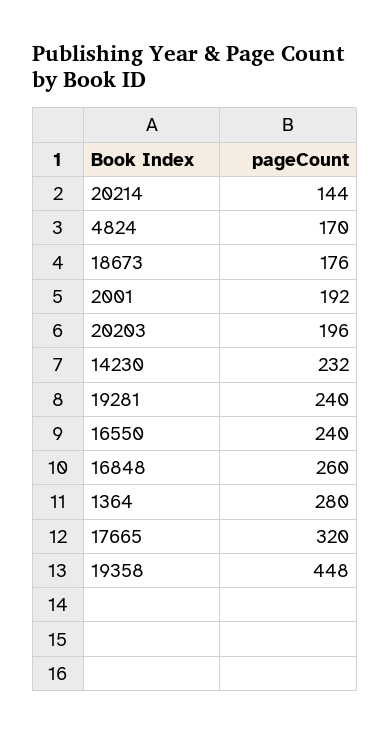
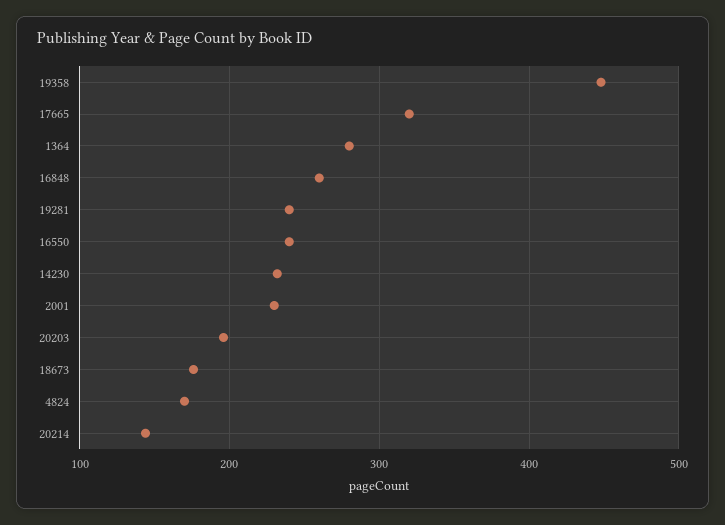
  {
    "20214": 144,
    "4824": 170,
    "18673": 176,
-   "2001": 192,
+   "2001": 230,
    "20203": 196,
    "14230": 232,
    "19281": 240,
    "16550": 240,
    "16848": 260,
    "1364": 280,
    "17665": 320,
    "19358": 448
  }

